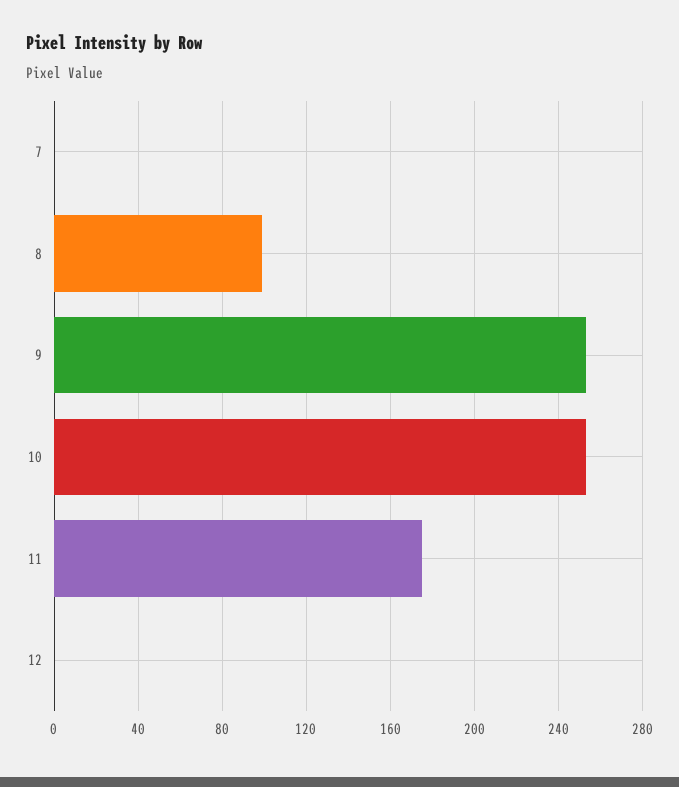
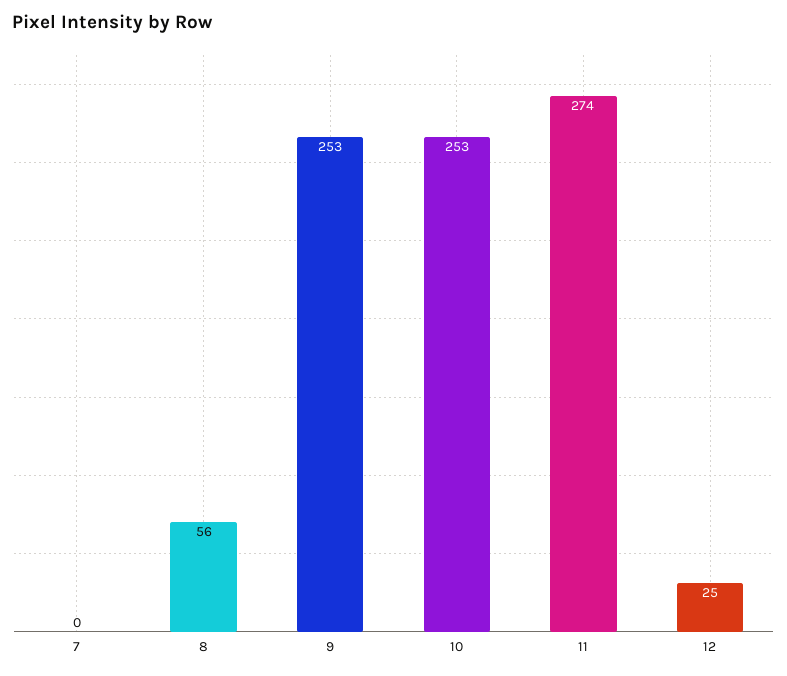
  {
    "7": 0,
-   "8": 100,
+   "8": 56,
    "9": 253,
    "10": 253,
-   "11": 175,
+   "11": 274,
-   "12": 0
+   "12": 25
  }

